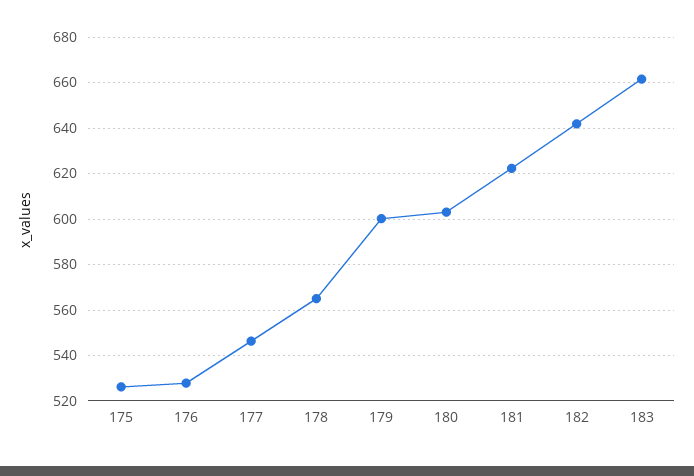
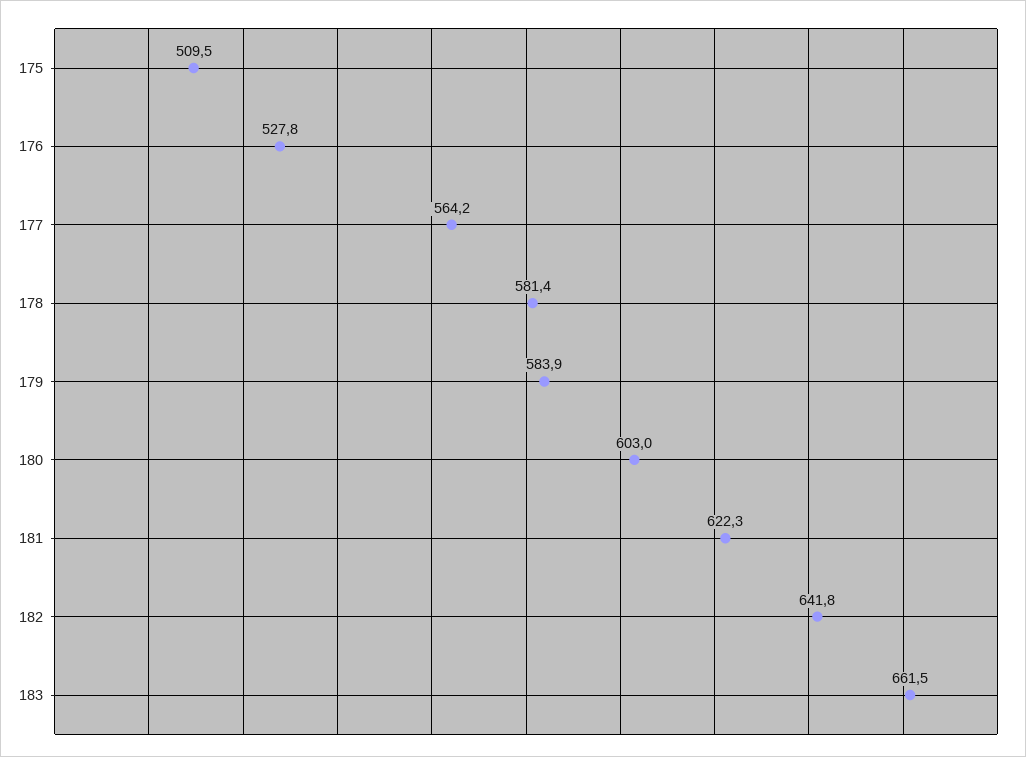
  {
-   "175": 525,
+   "175": 509.5,
    "176": 527.8,
-   "177": 545,
+   "177": 564.2,
-   "178": 565,
+   "178": 581.4,
-   "179": 600,
+   "179": 583.9,
    "180": 603,
    "181": 622.3,
    "182": 641.8,
    "183": 661.5
  }

